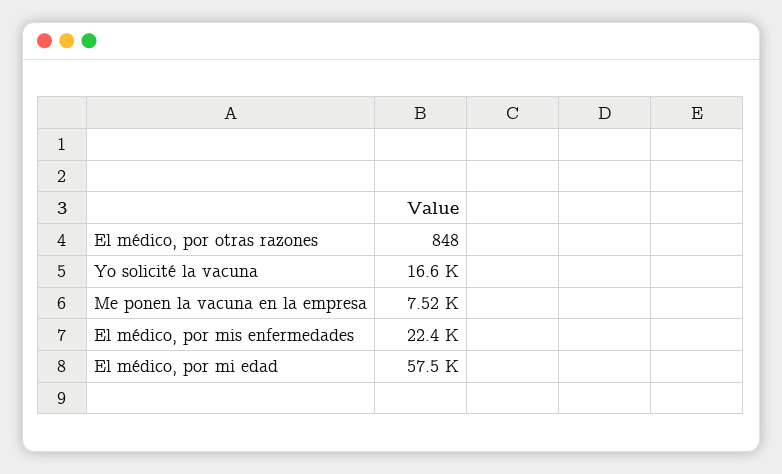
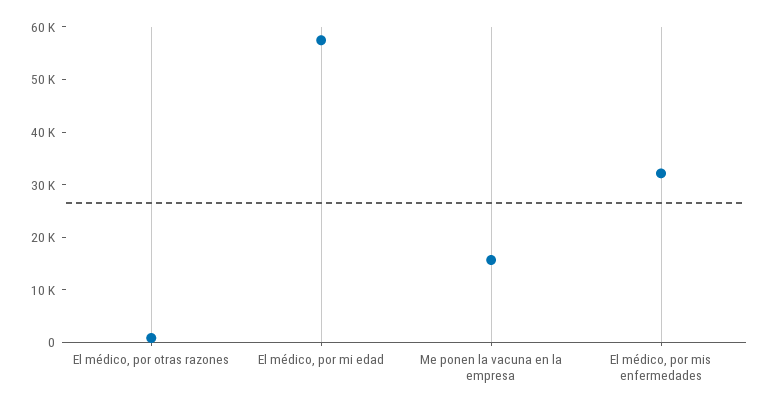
  {
    "El médico, por otras razones": 848,
-   "Yo solicité la vacuna": 16600,
-   "Me ponen la vacuna en la empresa": 7520,
+   "Me ponen la vacuna en la empresa": 16000,
-   "El médico, por mis enfermedades": 22400,
+   "El médico, por mis enfermedades": 32000,
    "El médico, por mi edad": 57500
  }

